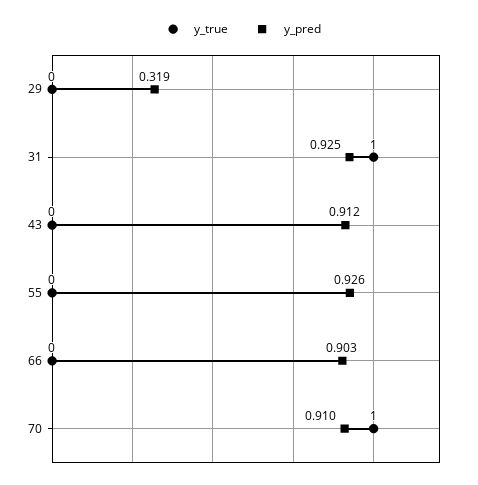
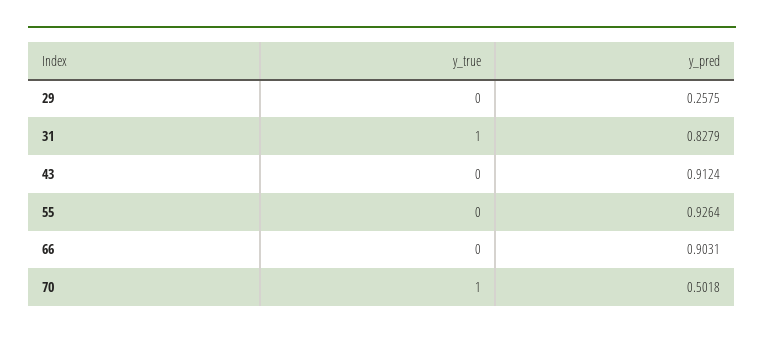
  {
    "y_true": {
      "29": 0,
      "31": 1,
      "43": 0,
      "55": 0,
      "66": 0,
      "70": 1
    },
    "y_pred": {
-     "29": 0.319,
+     "29": 0.2575,
-     "31": 0.925,
+     "31": 0.8279,
      "43": 0.9124,
      "55": 0.9264,
      "66": 0.9031,
-     "70": 0.91
+     "70": 0.5018
    }
  }

